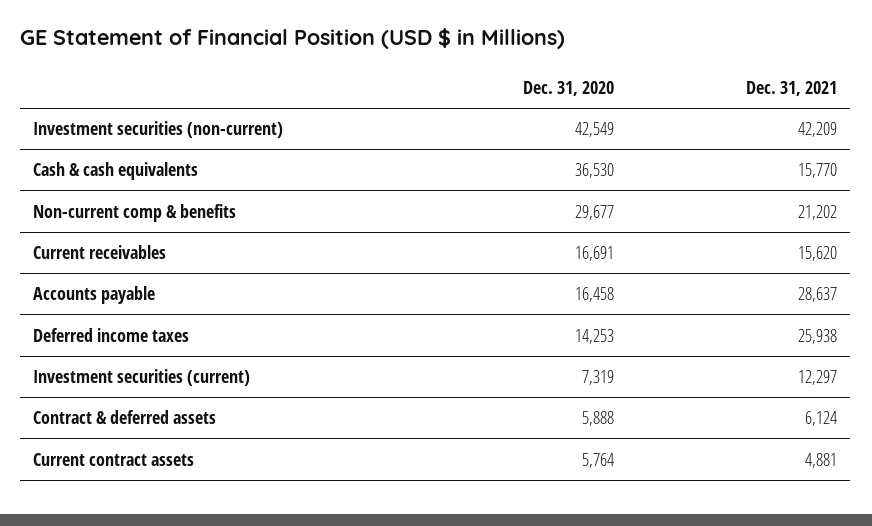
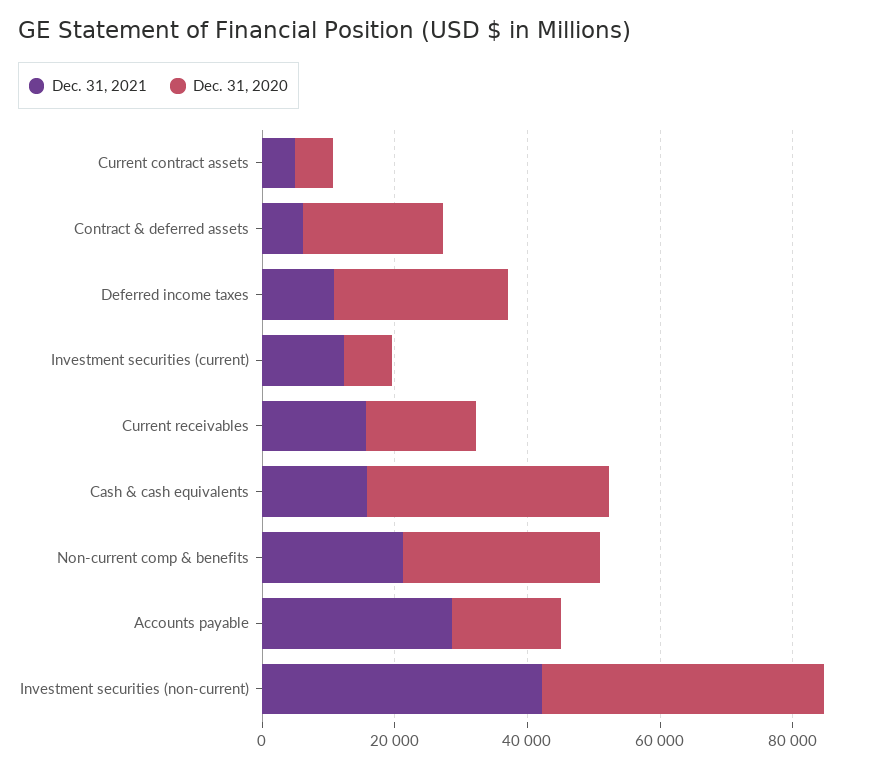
  {
    "Dec. 31, 2020": {
      "Investment securities (non-current)": 42549,
      "Cash & cash equivalents": 36530,
      "Non-current comp & benefits": 29677,
      "Current receivables": 16691,
      "Accounts payable": 16458,
-     "Deferred income taxes": 14253,
+     "Deferred income taxes": 25000,
      "Investment securities (current)": 7319,
-     "Contract & deferred assets": 5888,
+     "Contract & deferred assets": 20000,
      "Current contract assets": 5764
    },
    "Dec. 31, 2021": {
      "Investment securities (non-current)": 42209,
      "Cash & cash equivalents": 15770,
      "Non-current comp & benefits": 21202,
      "Current receivables": 15620,
      "Accounts payable": 28637,
-     "Deferred income taxes": 25938,
+     "Deferred income taxes": 10000,
      "Investment securities (current)": 12297,
      "Contract & deferred assets": 6124,
      "Current contract assets": 4881
    }
  }

